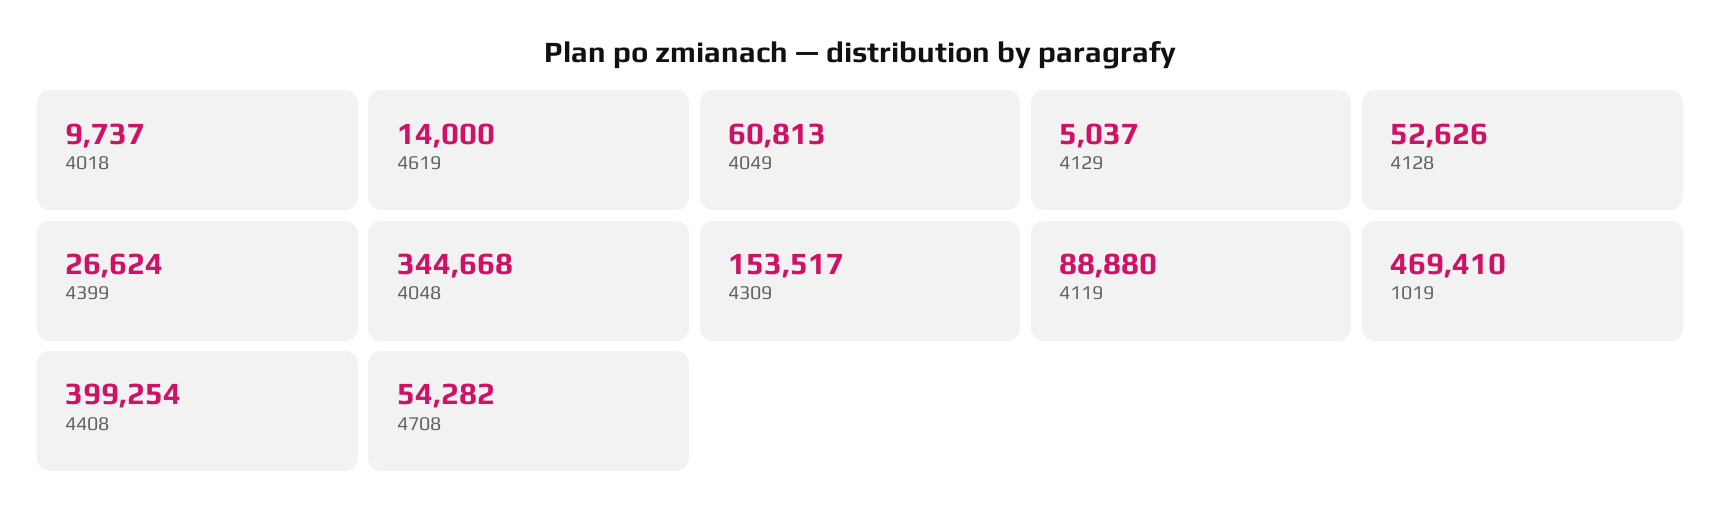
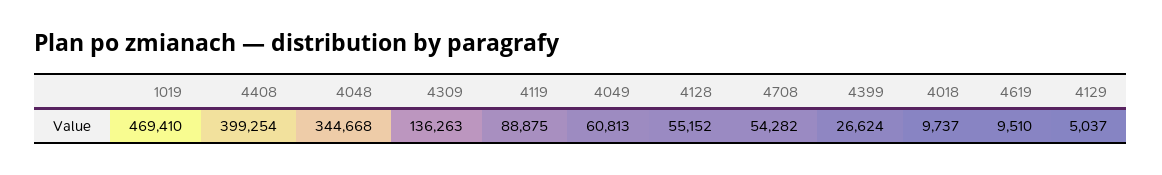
  {
    "4018": 9737,
-   "4619": 14000,
+   "4619": 9510,
    "4049": 60813,
    "4129": 5037,
-   "4128": 52626,
+   "4128": 55152,
    "4399": 26624,
    "4048": 344668,
-   "4309": 153517,
+   "4309": 136263,
-   "4119": 88880,
+   "4119": 88875,
    "1019": 469410,
    "4408": 399254,
    "4708": 54282
  }

